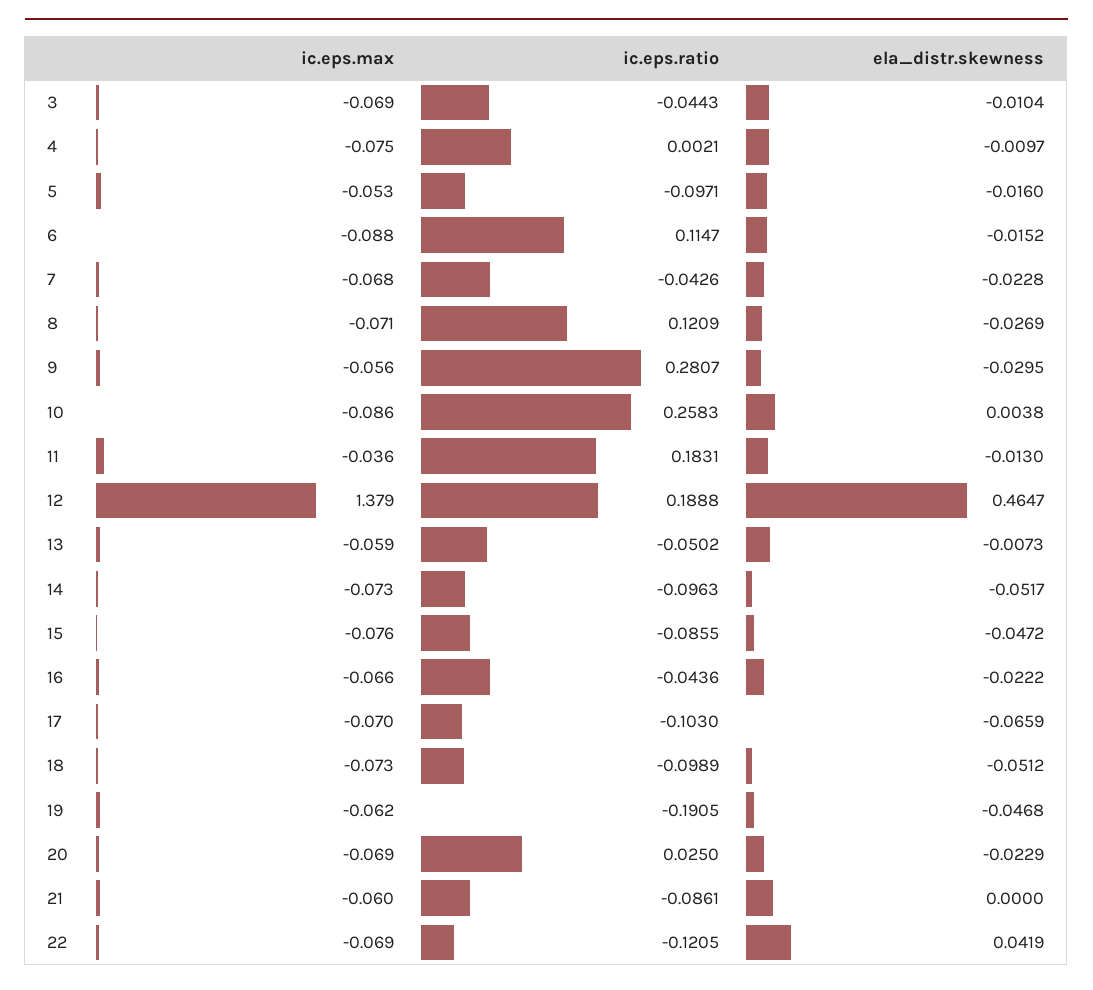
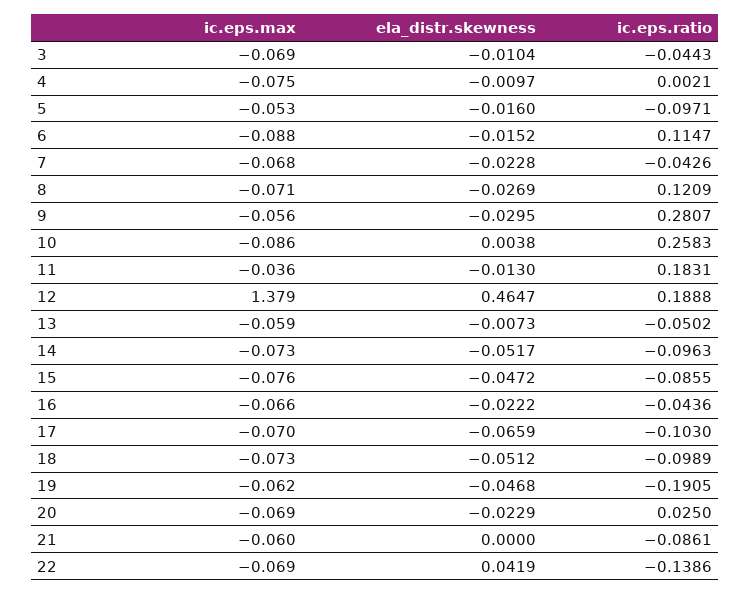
  {
    "ic.eps.max": {
      "3": -0.069,
      "4": -0.075,
      "5": -0.053,
      "6": -0.088,
      "7": -0.068,
      "8": -0.071,
      "9": -0.056,
      "10": -0.086,
      "11": -0.036,
      "12": 1.379,
      "13": -0.059,
      "14": -0.073,
      "15": -0.076,
      "16": -0.066,
      "17": -0.07,
      "18": -0.073,
      "19": -0.062,
      "20": -0.069,
      "21": -0.06,
      "22": -0.069
    },
    "ic.eps.ratio": {
      "3": -0.0443,
      "4": 0.0021,
      "5": -0.0971,
      "6": 0.1147,
      "7": -0.0426,
      "8": 0.1209,
      "9": 0.2807,
      "10": 0.2583,
      "11": 0.1831,
      "12": 0.1888,
      "13": -0.0502,
      "14": -0.0963,
      "15": -0.0855,
      "16": -0.0436,
      "17": -0.103,
      "18": -0.0989,
      "19": -0.1905,
      "20": 0.025,
      "21": -0.0861,
-     "22": -0.1205
+     "22": -0.1386
    },
    "ela_distr.skewness": {
      "3": -0.0104,
      "4": -0.0097,
      "5": -0.016,
      "6": -0.0152,
      "7": -0.0228,
      "8": -0.0269,
      "9": -0.0295,
      "10": 0.0038,
      "11": -0.013,
      "12": 0.4647,
      "13": -0.0073,
      "14": -0.0517,
      "15": -0.0472,
      "16": -0.0222,
      "17": -0.0659,
      "18": -0.0512,
      "19": -0.0468,
      "20": -0.0229,
      "21": 0,
      "22": 0.0419
    }
  }

